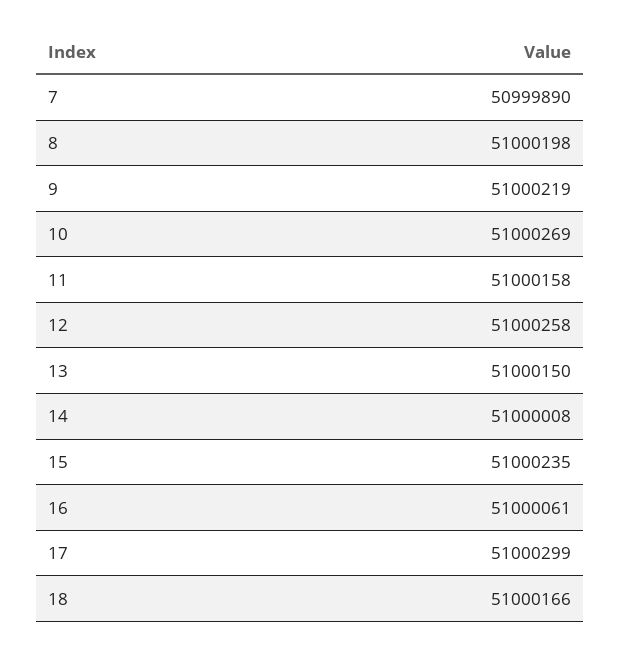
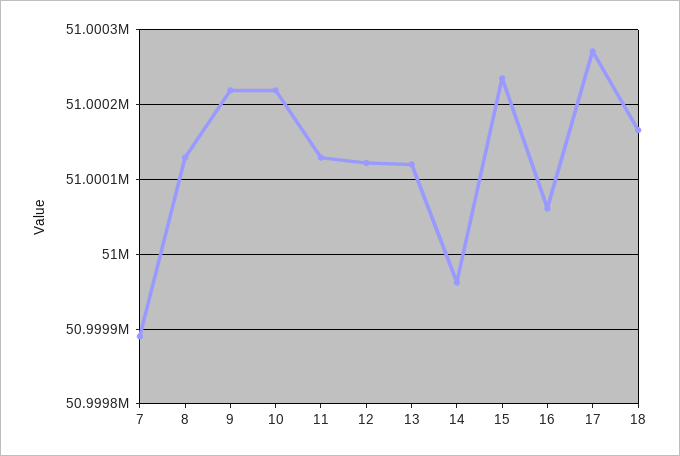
  {
    "7": 50999890,
-   "8": 51000198,
+   "8": 51000130,
    "9": 51000219,
-   "10": 51000269,
+   "10": 51000220,
-   "11": 51000158,
+   "11": 51000130,
-   "12": 51000258,
+   "12": 51000120,
-   "13": 51000150,
+   "13": 51000120,
-   "14": 51000008,
+   "14": 50999960,
    "15": 51000235,
    "16": 51000061,
-   "17": 51000299,
+   "17": 51000270,
    "18": 51000166
  }

